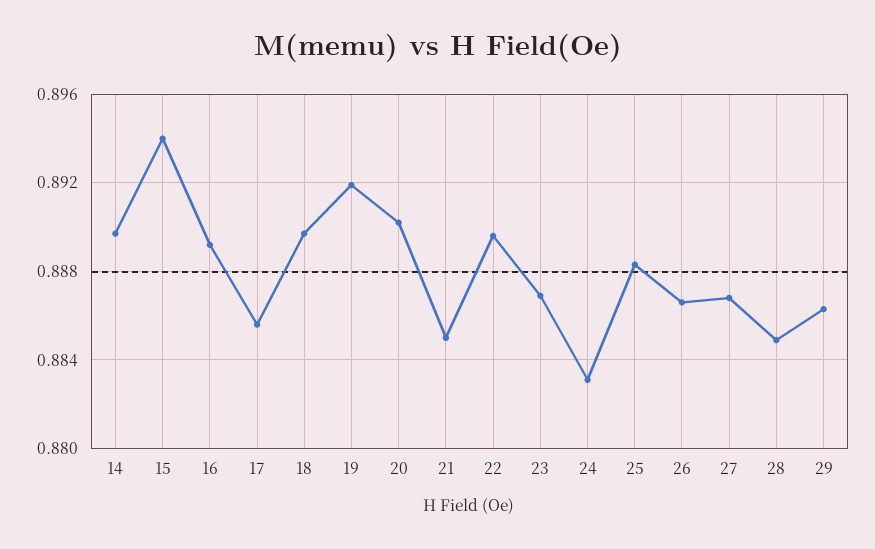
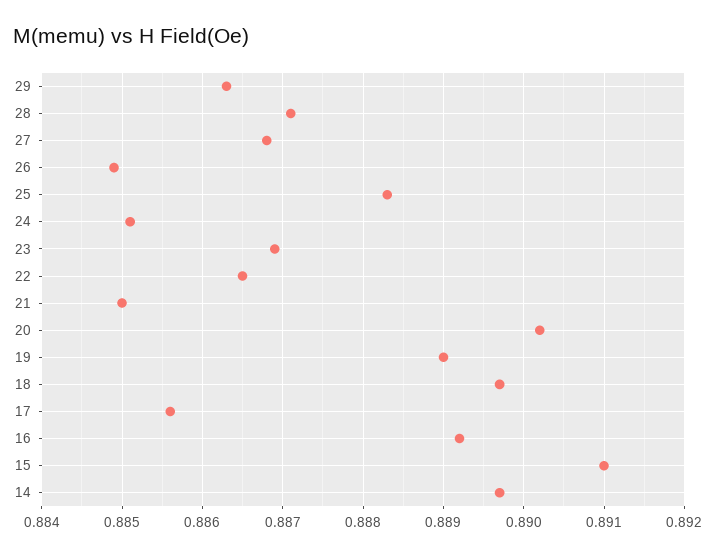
  {
    "14": 0.8897,
-   "15": 0.894,
+   "15": 0.891,
    "16": 0.8892,
    "17": 0.8856,
    "18": 0.8897,
-   "19": 0.892,
+   "19": 0.889,
    "20": 0.8902,
    "21": 0.885,
-   "22": 0.8895,
+   "22": 0.8865,
    "23": 0.8869,
-   "24": 0.883,
+   "24": 0.8851,
    "25": 0.8883,
-   "26": 0.8865,
+   "26": 0.8849,
    "27": 0.8868,
-   "28": 0.885,
+   "28": 0.8871,
    "29": 0.8863
  }

